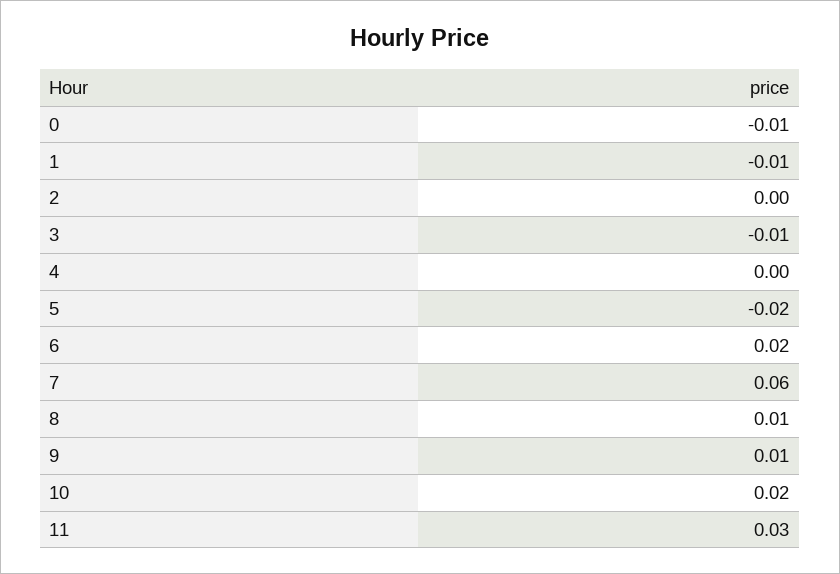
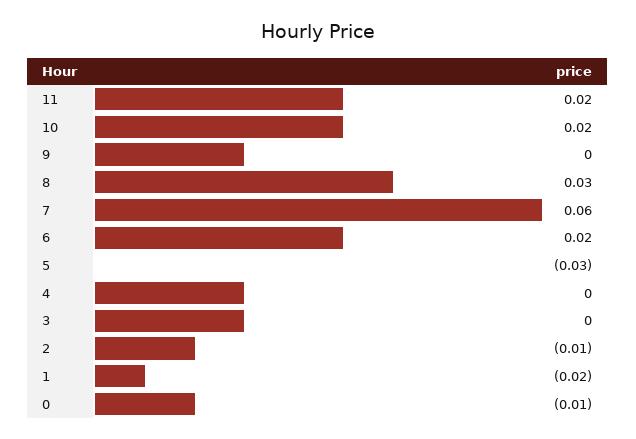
  {
    "0": -0.01,
-   "1": -0.01,
+   "1": -0.02,
-   "2": 0,
+   "2": -0.01,
-   "3": -0.01,
+   "3": 0,
    "4": 0,
-   "5": -0.02,
+   "5": -0.03,
    "6": 0.02,
    "7": 0.06,
-   "8": 0.01,
+   "8": 0.03,
-   "9": 0.01,
+   "9": 0,
    "10": 0.02,
-   "11": 0.03
+   "11": 0.02
  }

